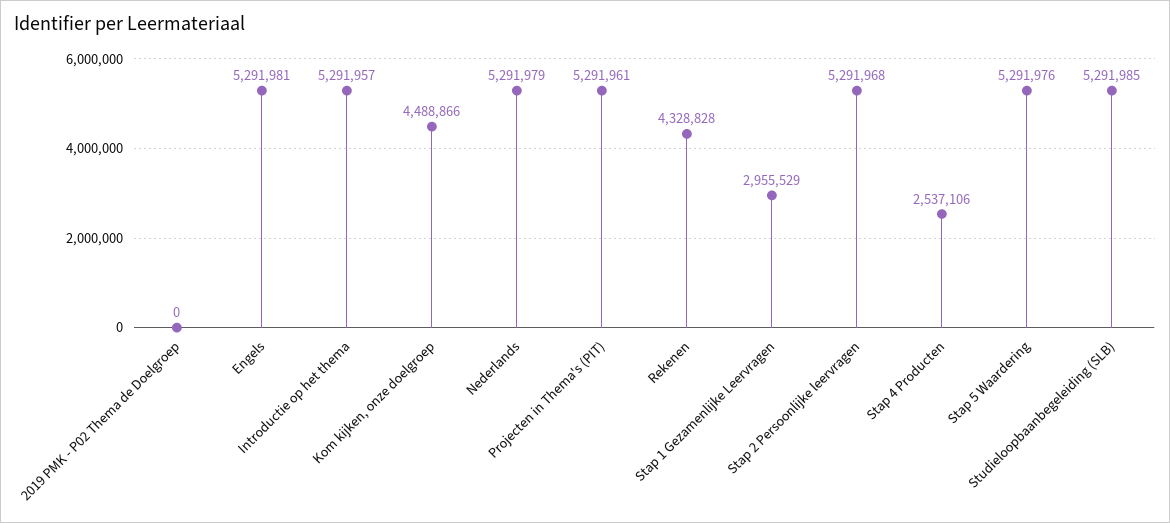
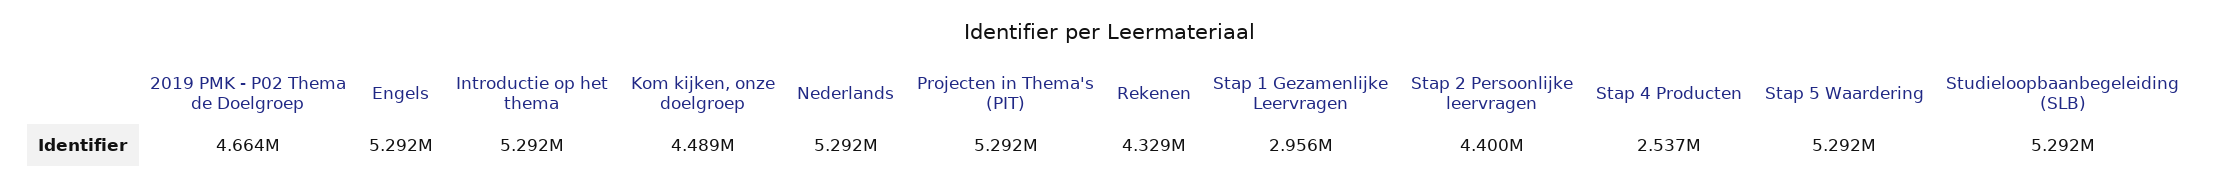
  {
-   "2019 PMK - P02 Thema de Doelgroep": 0,
+   "2019 PMK - P02 Thema de Doelgroep": 4664000,
    "Engels": 5291981,
    "Introductie op het thema": 5291957,
    "Kom kijken, onze doelgroep": 4488866,
    "Nederlands": 5291979,
    "Projecten in Thema's (PIT)": 5291961,
    "Rekenen": 4328828,
    "Stap 1 Gezamenlijke Leervragen": 2955529,
-   "Stap 2 Persoonlijke leervragen": 5291968,
+   "Stap 2 Persoonlijke leervragen": 4400000,
    "Stap 4 Producten": 2537106,
    "Stap 5 Waardering": 5291976,
    "Studieloopbaanbegeleiding (SLB)": 5291985
  }

